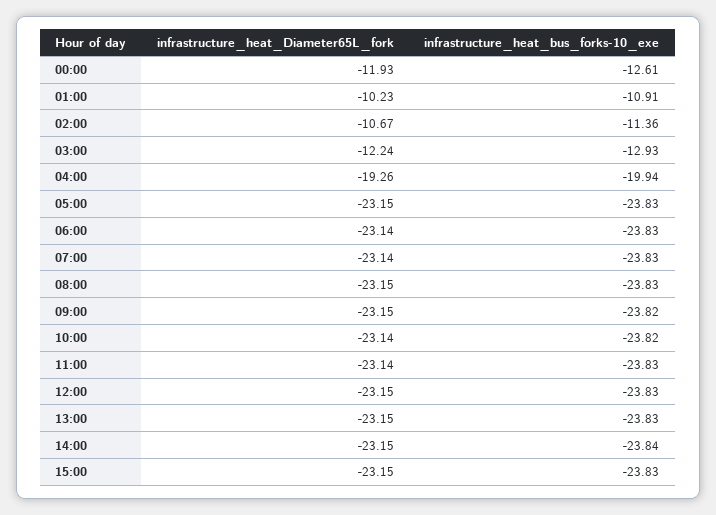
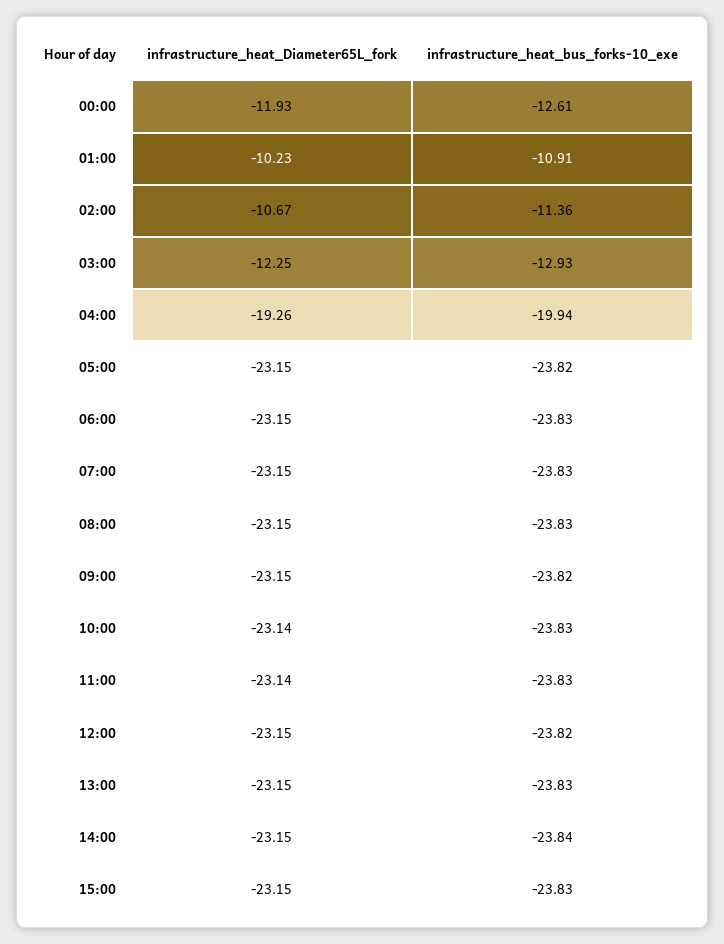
  {
    "infrastructure_heat_Diameter65L_fork": {
      "00:00": -11.93,
      "01:00": -10.23,
      "02:00": -10.67,
-     "03:00": -12.24,
+     "03:00": -12.25,
      "04:00": -19.26,
      "05:00": -23.15,
-     "06:00": -23.14,
+     "06:00": -23.15,
-     "07:00": -23.14,
+     "07:00": -23.15,
      "08:00": -23.15,
      "09:00": -23.15,
      "10:00": -23.14,
      "11:00": -23.14,
      "12:00": -23.15,
      "13:00": -23.15,
      "14:00": -23.15,
      "15:00": -23.15
    },
    "infrastructure_heat_bus_forks-10_exe": {
      "00:00": -12.61,
      "01:00": -10.91,
      "02:00": -11.36,
      "03:00": -12.93,
      "04:00": -19.94,
-     "05:00": -23.83,
+     "05:00": -23.82,
      "06:00": -23.83,
      "07:00": -23.83,
      "08:00": -23.83,
      "09:00": -23.82,
-     "10:00": -23.82,
+     "10:00": -23.83,
      "11:00": -23.83,
-     "12:00": -23.83,
+     "12:00": -23.82,
      "13:00": -23.83,
      "14:00": -23.84,
      "15:00": -23.83
    }
  }

